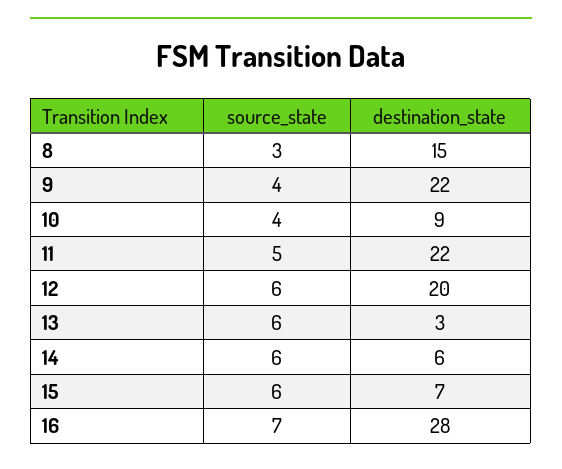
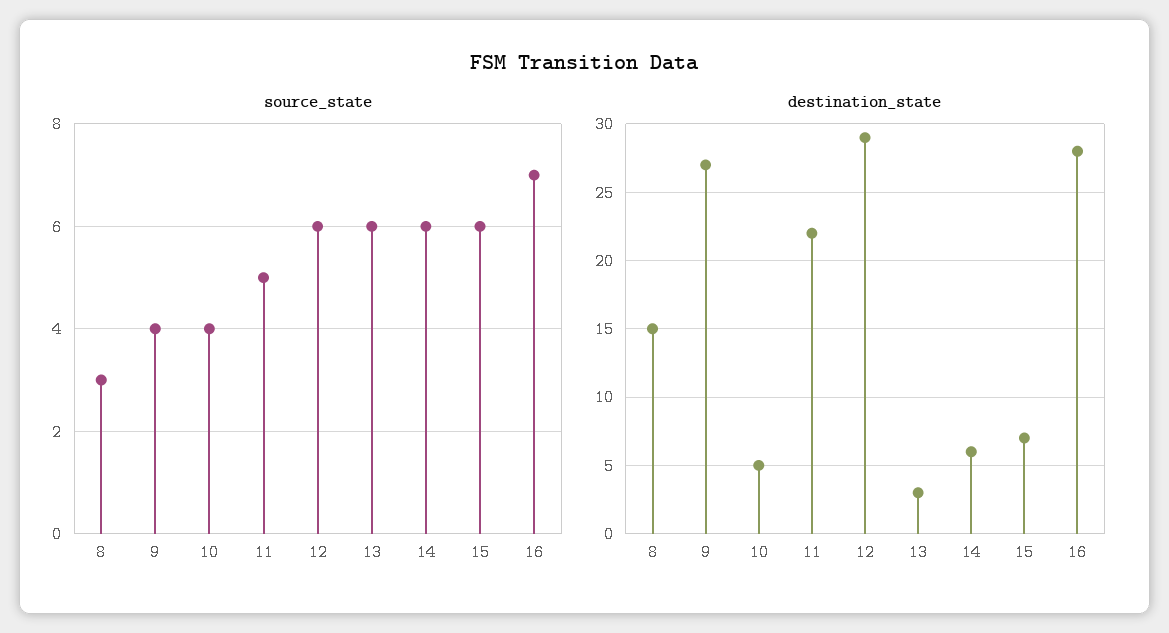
  {
    "source_state": {
      "8": 3,
      "9": 4,
      "10": 4,
      "11": 5,
      "12": 6,
      "13": 6,
      "14": 6,
      "15": 6,
      "16": 7
    },
    "destination_state": {
      "8": 15,
-     "9": 22,
+     "9": 27,
-     "10": 9,
+     "10": 5,
      "11": 22,
-     "12": 20,
+     "12": 29,
      "13": 3,
      "14": 6,
      "15": 7,
      "16": 28
    }
  }

